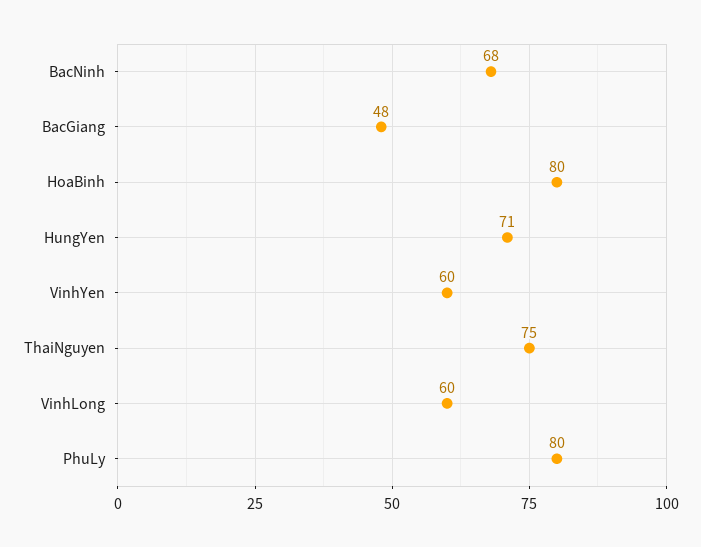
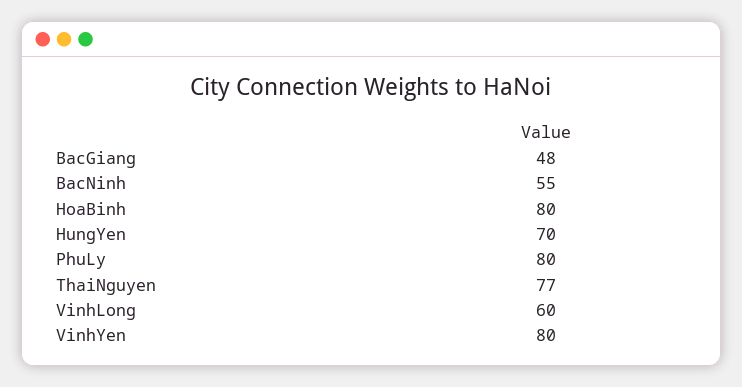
  {
-   "BacNinh": 68,
+   "BacNinh": 55,
    "BacGiang": 48,
    "HoaBinh": 80,
-   "HungYen": 71,
+   "HungYen": 70,
-   "VinhYen": 60,
+   "VinhYen": 80,
-   "ThaiNguyen": 75,
+   "ThaiNguyen": 77,
    "VinhLong": 60,
    "PhuLy": 80
  }

